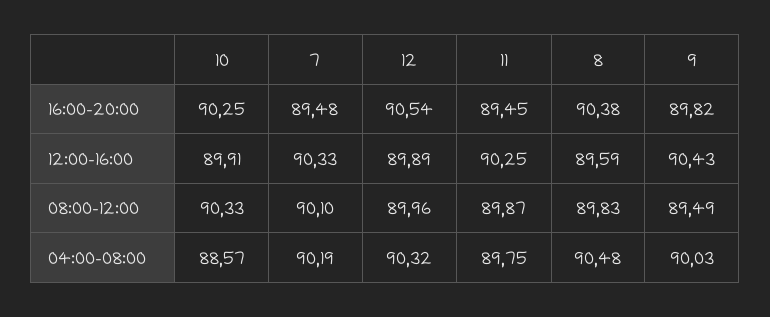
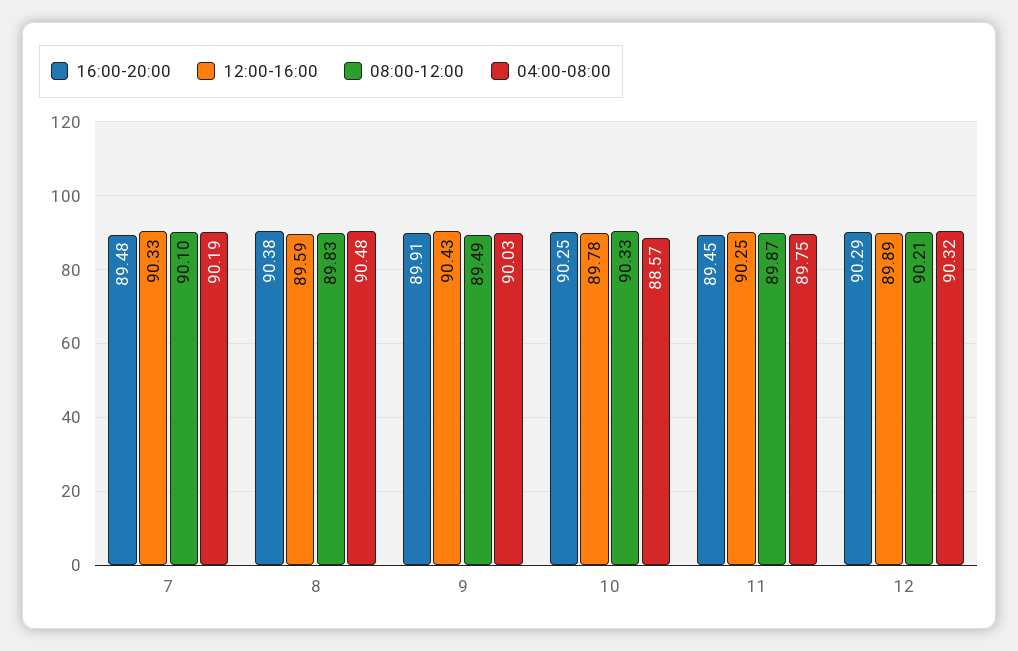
  {
    "16:00-20:00": {
      "10": 90.25,
      "7": 89.48,
-     "12": 90.54,
+     "12": 90.29,
      "11": 89.45,
      "8": 90.38,
-     "9": 89.82
+     "9": 89.91
    },
    "12:00-16:00": {
-     "10": 89.91,
+     "10": 89.78,
      "7": 90.33,
      "12": 89.89,
      "11": 90.25,
      "8": 89.59,
      "9": 90.43
    },
    "08:00-12:00": {
      "10": 90.33,
      "7": 90.1,
-     "12": 89.96,
+     "12": 90.21,
      "11": 89.87,
      "8": 89.83,
      "9": 89.49
    },
    "04:00-08:00": {
      "10": 88.57,
      "7": 90.19,
      "12": 90.32,
      "11": 89.75,
      "8": 90.48,
      "9": 90.03
    }
  }

